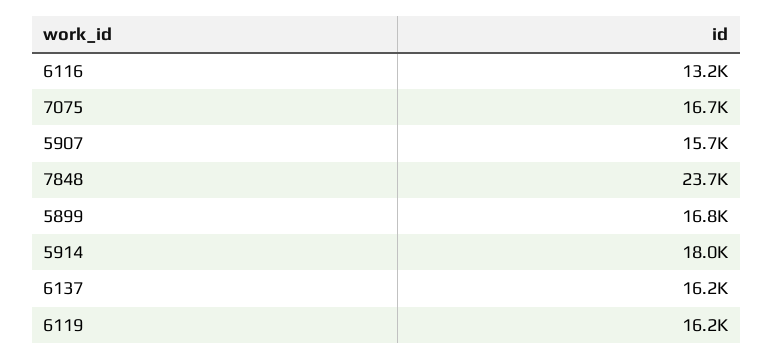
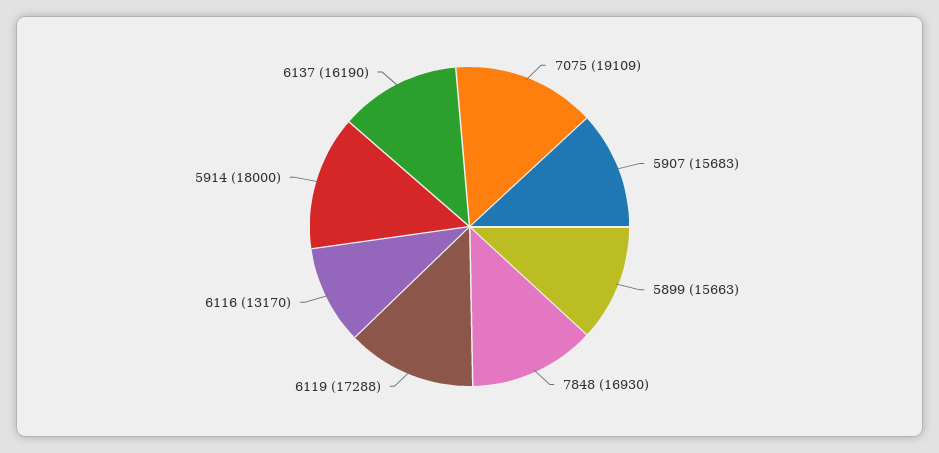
  {
    "6116": 13170,
-   "7075": 16700,
+   "7075": 19109,
    "5907": 15683,
-   "7848": 23700,
+   "7848": 16930,
-   "5899": 16800,
+   "5899": 15663,
    "5914": 18000,
    "6137": 16190,
-   "6119": 16200
+   "6119": 17288
  }

